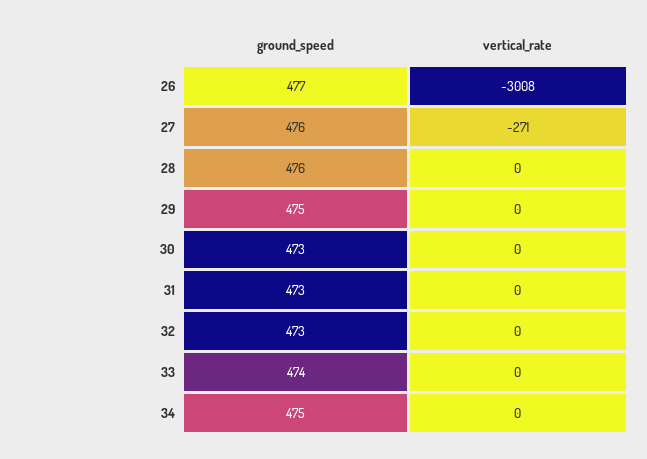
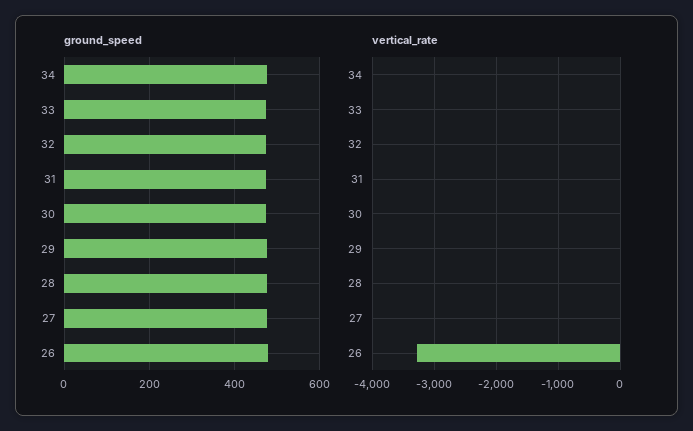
  {
    "ground_speed": {
      "26": 477,
      "27": 476,
      "28": 476,
      "29": 475,
      "30": 473,
      "31": 473,
      "32": 473,
      "33": 474,
      "34": 475
    },
    "vertical_rate": {
-     "26": -3008,
+     "26": -3300,
-     "27": -271,
+     "27": 0,
      "28": 0,
      "29": 0,
      "30": 0,
      "31": 0,
      "32": 0,
      "33": 0,
      "34": 0
    }
  }

